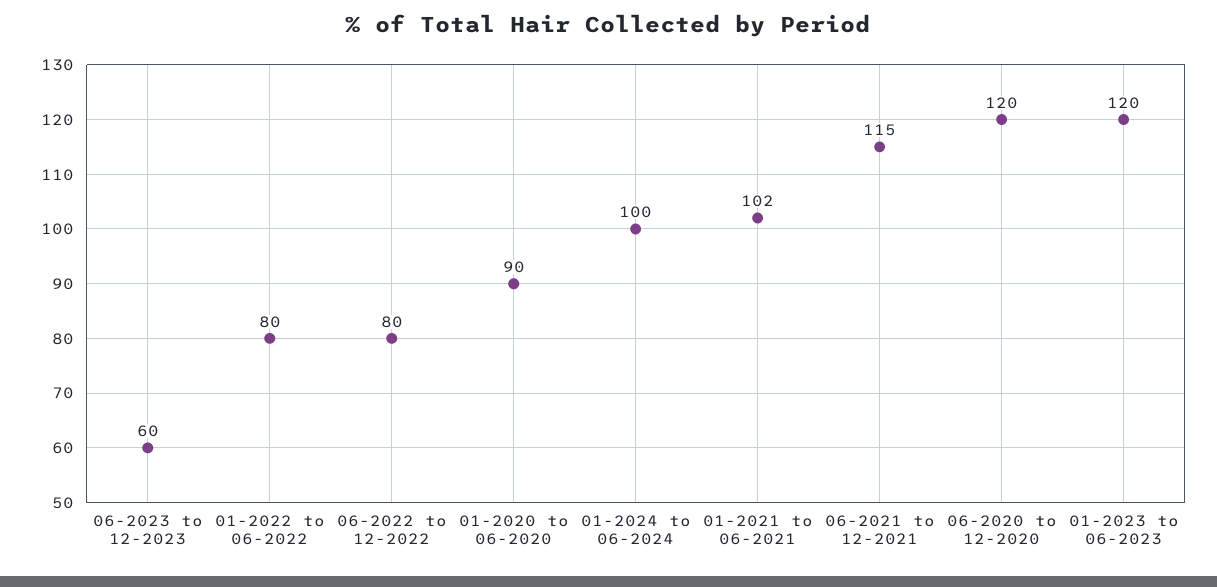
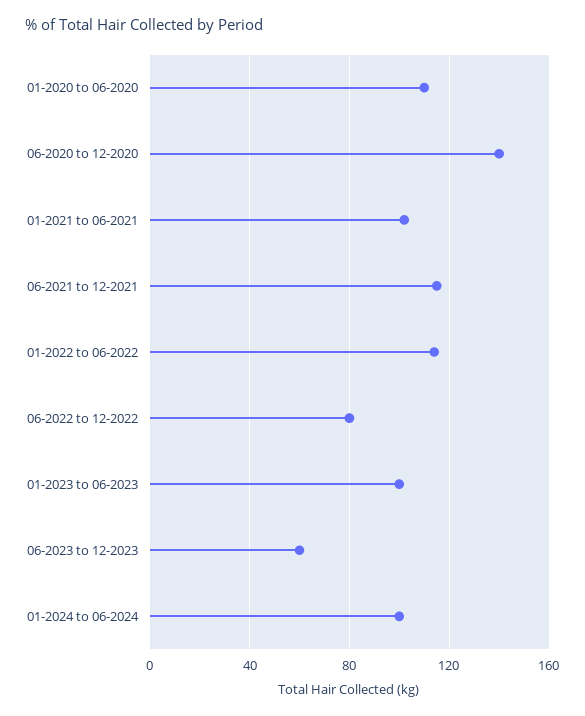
  {
    "06-2023 to 12-2023": 60,
-   "01-2022 to 06-2022": 80,
+   "01-2022 to 06-2022": 115,
    "06-2022 to 12-2022": 80,
-   "01-2020 to 06-2020": 90,
+   "01-2020 to 06-2020": 110,
    "01-2024 to 06-2024": 100,
    "01-2021 to 06-2021": 102,
    "06-2021 to 12-2021": 115,
-   "06-2020 to 12-2020": 120,
+   "06-2020 to 12-2020": 140,
-   "01-2023 to 06-2023": 120
+   "01-2023 to 06-2023": 100
  }

